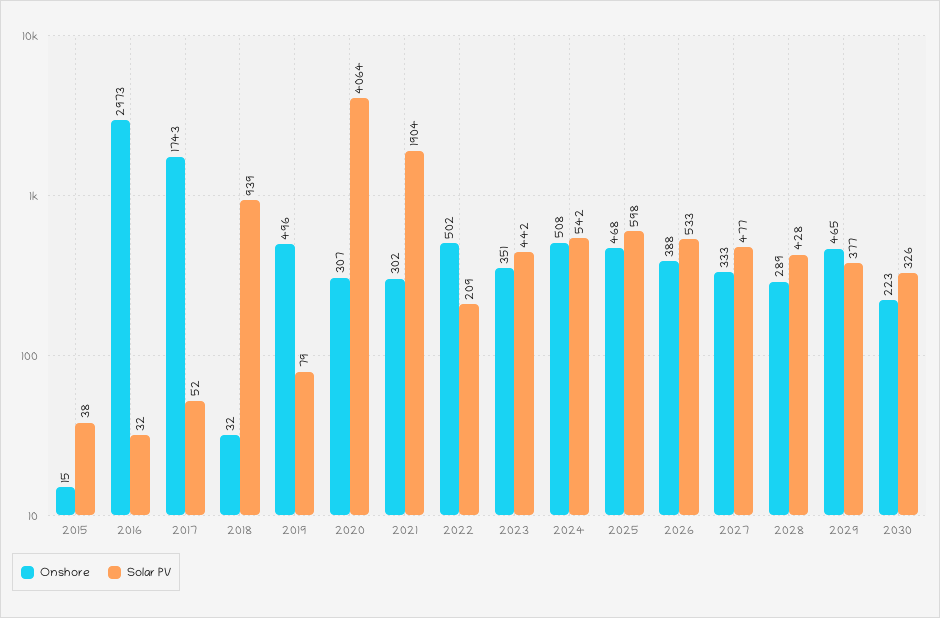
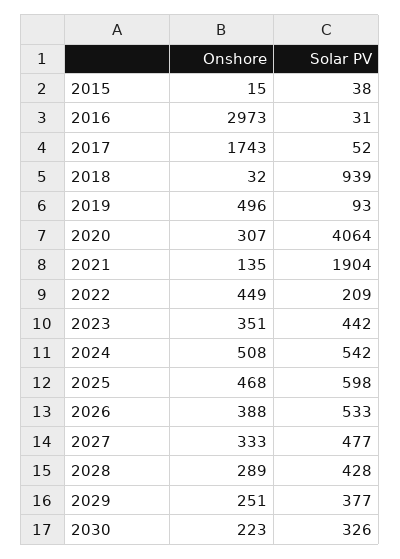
  {
    "Onshore": {
      "2015": 15,
      "2016": 2973,
      "2017": 1743,
      "2018": 32,
      "2019": 496,
      "2020": 307,
-     "2021": 302,
+     "2021": 135,
-     "2022": 502,
+     "2022": 449,
      "2023": 351,
      "2024": 508,
      "2025": 468,
      "2026": 388,
      "2027": 333,
      "2028": 289,
-     "2029": 465,
+     "2029": 251,
      "2030": 223
    },
    "Solar PV": {
      "2015": 38,
-     "2016": 32,
+     "2016": 31,
      "2017": 52,
      "2018": 939,
-     "2019": 79,
+     "2019": 93,
      "2020": 4064,
      "2021": 1904,
      "2022": 209,
      "2023": 442,
      "2024": 542,
      "2025": 598,
      "2026": 533,
      "2027": 477,
      "2028": 428,
      "2029": 377,
      "2030": 326
    }
  }

